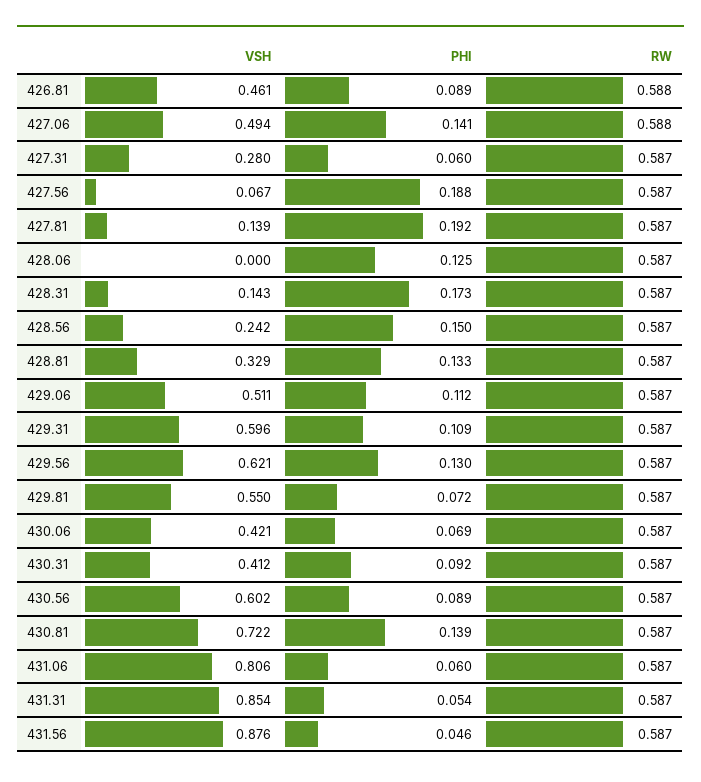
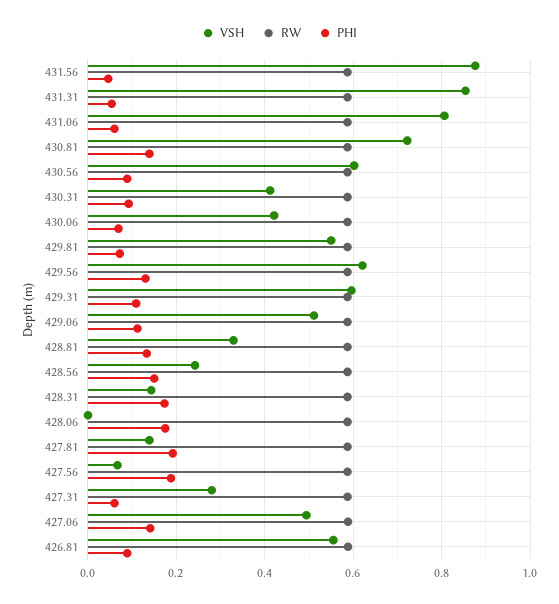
  {
    "VSH": {
-     "426.81": 0.461,
+     "426.81": 0.56,
      "427.06": 0.494,
      "427.31": 0.28,
      "427.56": 0.067,
      "427.81": 0.139,
      "428.06": 0,
      "428.31": 0.143,
      "428.56": 0.242,
      "428.81": 0.329,
      "429.06": 0.511,
      "429.31": 0.596,
      "429.56": 0.621,
      "429.81": 0.55,
      "430.06": 0.421,
      "430.31": 0.412,
      "430.56": 0.602,
      "430.81": 0.722,
      "431.06": 0.806,
      "431.31": 0.854,
      "431.56": 0.876
    },
    "PHI": {
      "426.81": 0.089,
      "427.06": 0.141,
      "427.31": 0.06,
      "427.56": 0.188,
      "427.81": 0.192,
-     "428.06": 0.125,
+     "428.06": 0.18,
      "428.31": 0.173,
      "428.56": 0.15,
      "428.81": 0.133,
      "429.06": 0.112,
      "429.31": 0.109,
      "429.56": 0.13,
      "429.81": 0.072,
      "430.06": 0.069,
      "430.31": 0.092,
      "430.56": 0.089,
      "430.81": 0.139,
      "431.06": 0.06,
      "431.31": 0.054,
      "431.56": 0.046
    },
    "RW": {
      "426.81": 0.588,
      "427.06": 0.588,
      "427.31": 0.587,
      "427.56": 0.587,
      "427.81": 0.587,
      "428.06": 0.587,
      "428.31": 0.587,
      "428.56": 0.587,
      "428.81": 0.587,
      "429.06": 0.587,
      "429.31": 0.587,
      "429.56": 0.587,
      "429.81": 0.587,
      "430.06": 0.587,
      "430.31": 0.587,
      "430.56": 0.587,
      "430.81": 0.587,
      "431.06": 0.587,
      "431.31": 0.587,
      "431.56": 0.587
    }
  }

